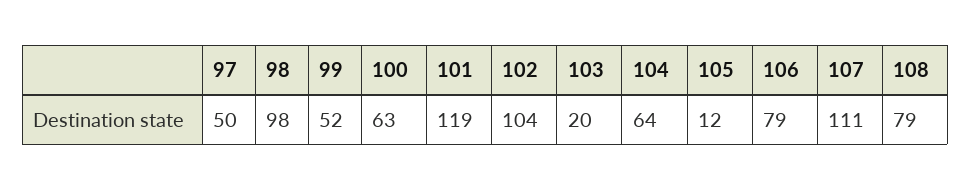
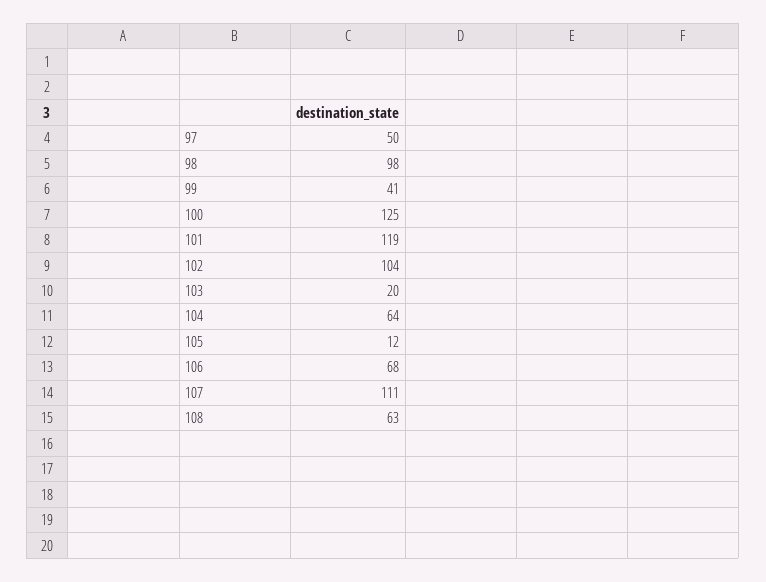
  {
    "97": 50,
    "98": 98,
-   "99": 52,
+   "99": 41,
-   "100": 63,
+   "100": 125,
    "101": 119,
    "102": 104,
    "103": 20,
    "104": 64,
    "105": 12,
-   "106": 79,
+   "106": 68,
    "107": 111,
-   "108": 79
+   "108": 63
  }

